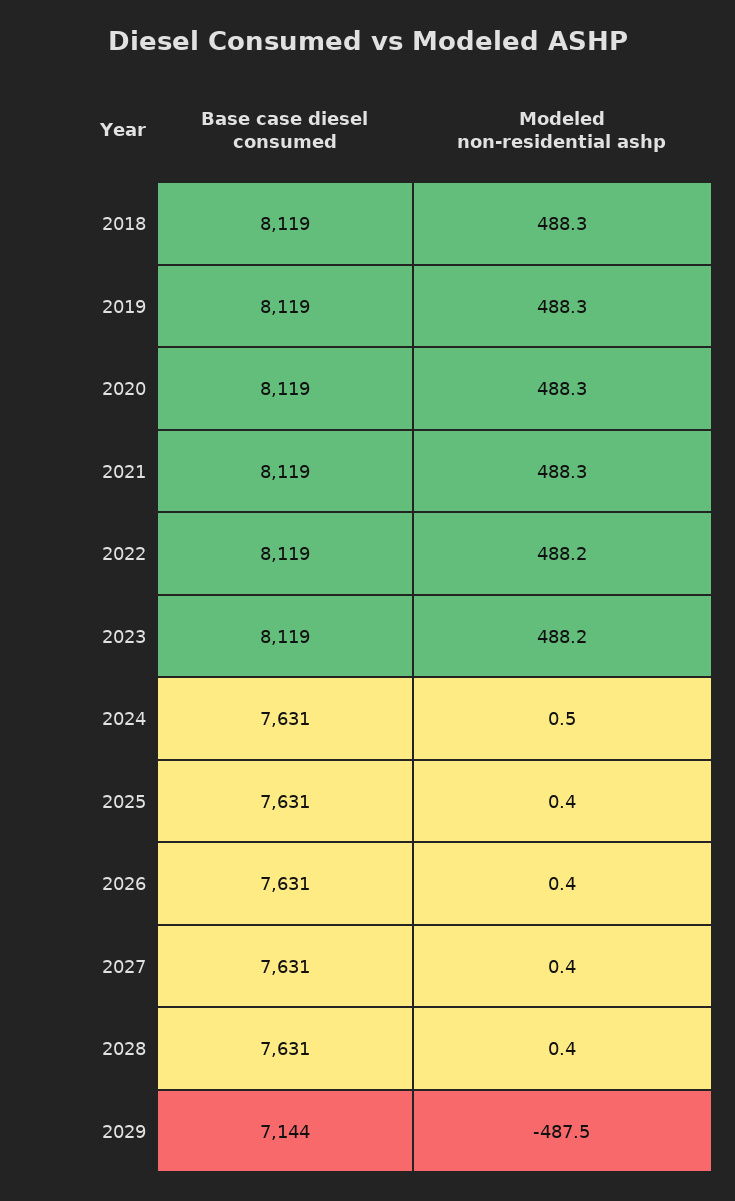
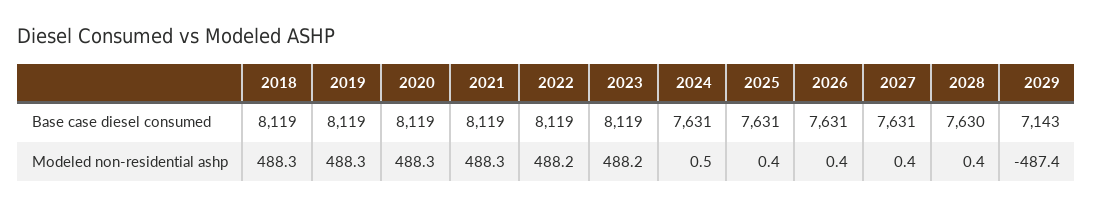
  {
    "Base case diesel consumed": {
      "2018": 8119,
      "2019": 8119,
      "2020": 8119,
      "2021": 8119,
      "2022": 8119,
      "2023": 8119,
      "2024": 7631,
      "2025": 7631,
      "2026": 7631,
      "2027": 7631,
-     "2028": 7631,
+     "2028": 7630,
-     "2029": 7144
+     "2029": 7143
    },
    "Modeled non-residential ashp": {
      "2018": 488.3,
      "2019": 488.3,
      "2020": 488.3,
      "2021": 488.3,
      "2022": 488.2,
      "2023": 488.2,
      "2024": 0.5,
      "2025": 0.4,
      "2026": 0.4,
      "2027": 0.4,
      "2028": 0.4,
-     "2029": -487.5
+     "2029": -487.4
    }
  }

